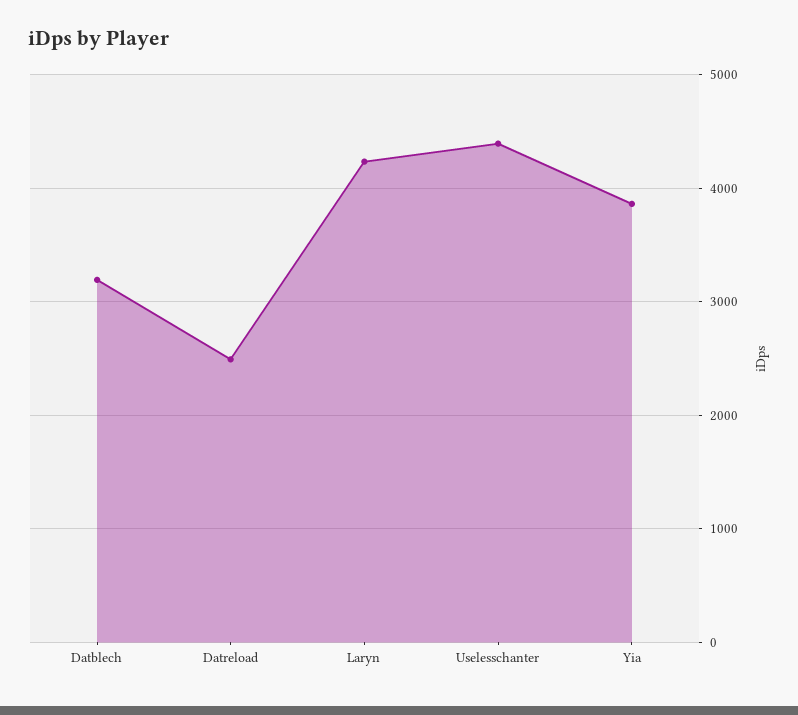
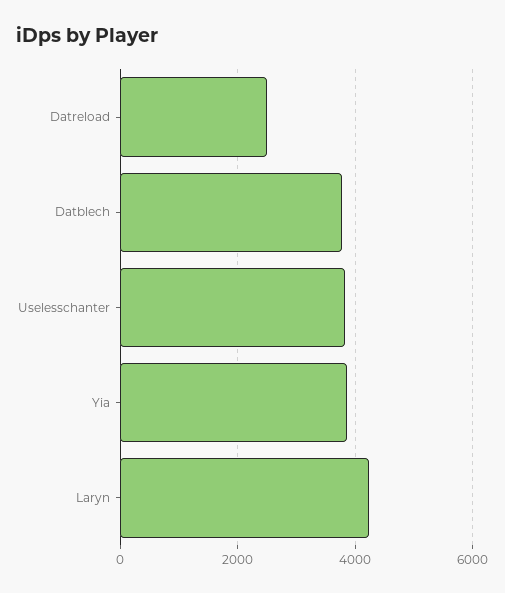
  {
-   "Datblech": 3200,
+   "Datblech": 3800,
    "Datreload": 2500,
    "Laryn": 4200,
-   "Uselesschanter": 4400,
+   "Uselesschanter": 3800,
    "Yia": 3900
  }

